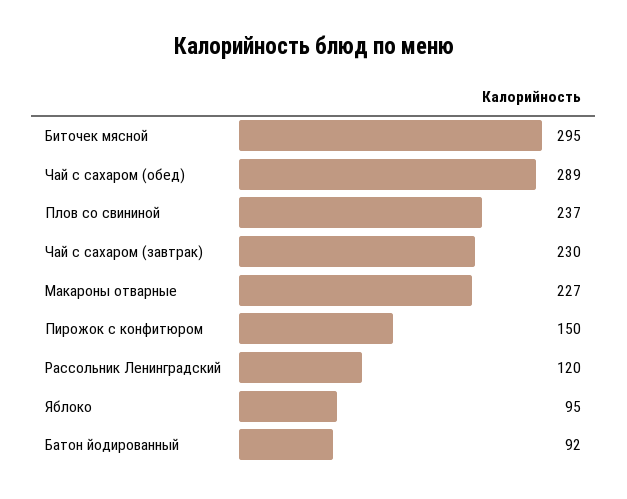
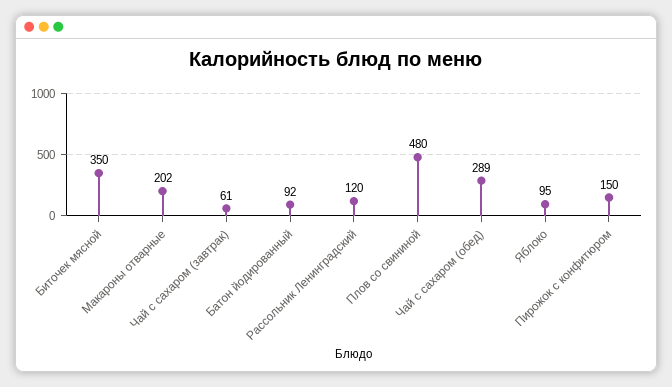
  {
-   "Биточек мясной": 295,
+   "Биточек мясной": 350,
    "Чай с сахаром (обед)": 289,
-   "Плов со свининой": 237,
+   "Плов со свининой": 480,
-   "Чай с сахаром (завтрак)": 230,
+   "Чай с сахаром (завтрак)": 61,
-   "Макароны отварные": 227,
+   "Макароны отварные": 202,
    "Пирожок с конфитюром": 150,
    "Рассольник Ленинградский": 120,
    "Яблоко": 95,
    "Батон йодированный": 92
  }

